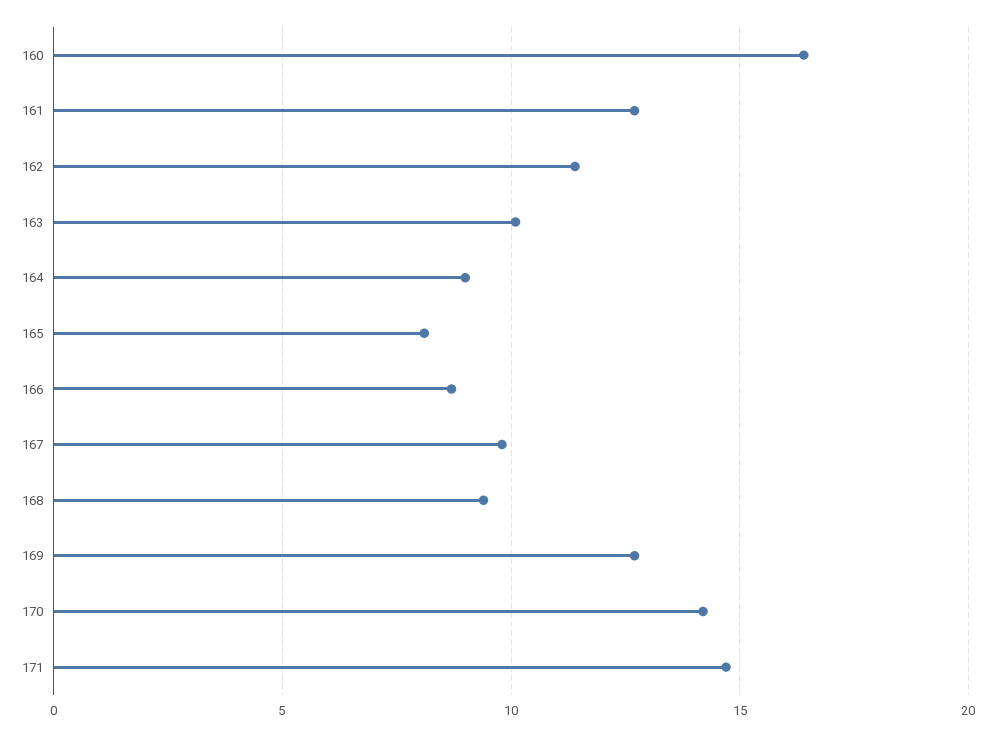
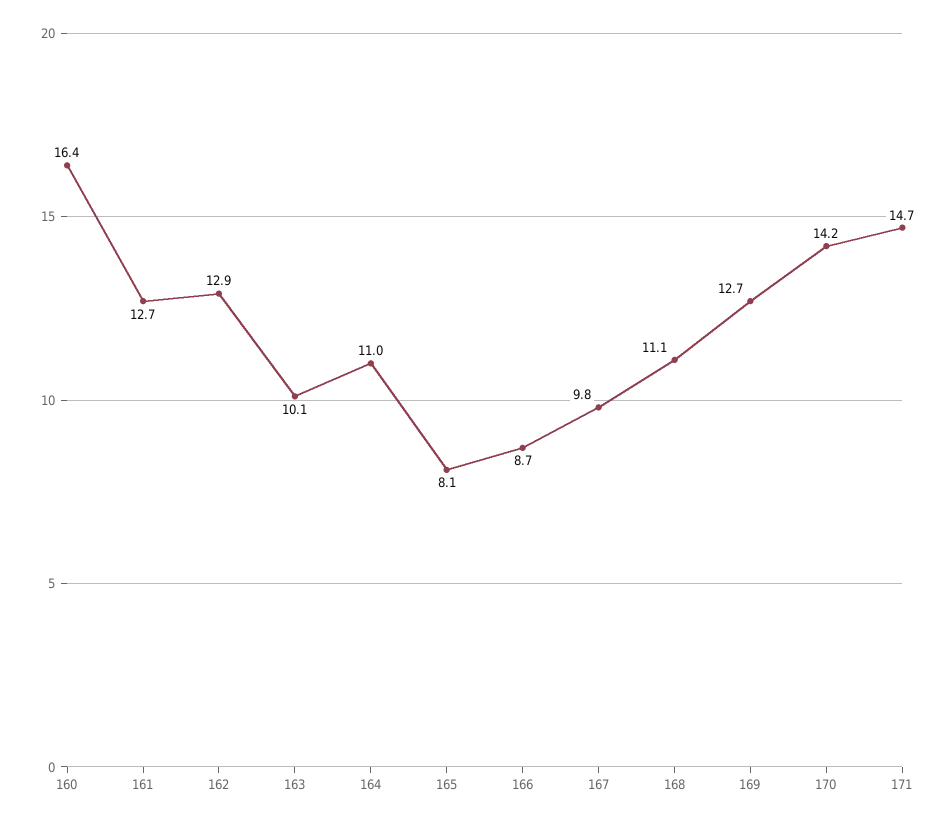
  {
    "160": 16.4,
    "161": 12.7,
-   "162": 11.5,
+   "162": 12.9,
    "163": 10.1,
-   "164": 9,
+   "164": 11,
    "165": 8.1,
    "166": 8.7,
    "167": 9.8,
-   "168": 9.5,
+   "168": 11.1,
    "169": 12.7,
    "170": 14.2,
    "171": 14.7
  }

